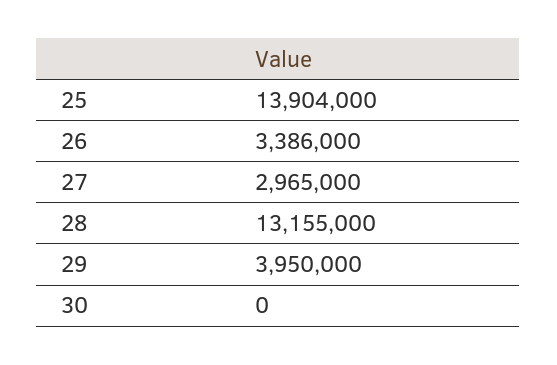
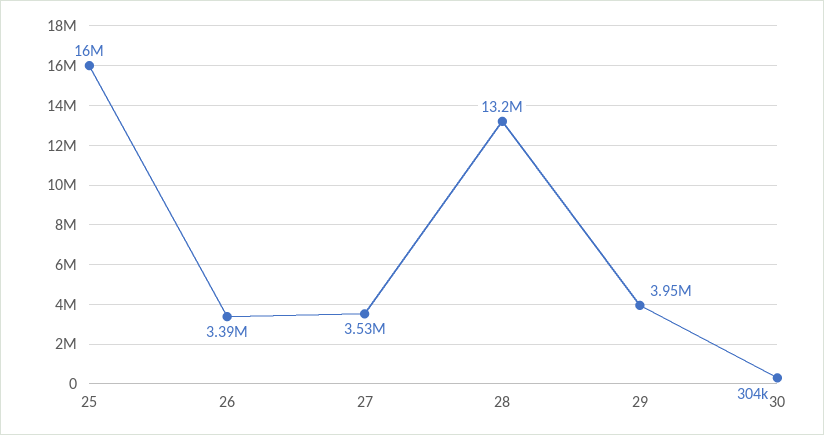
  {
-   "25": 13904000,
+   "25": 16000000,
    "26": 3386000,
-   "27": 2965000,
+   "27": 3530000,
    "28": 13155000,
    "29": 3950000,
-   "30": 0
+   "30": 304000
  }

